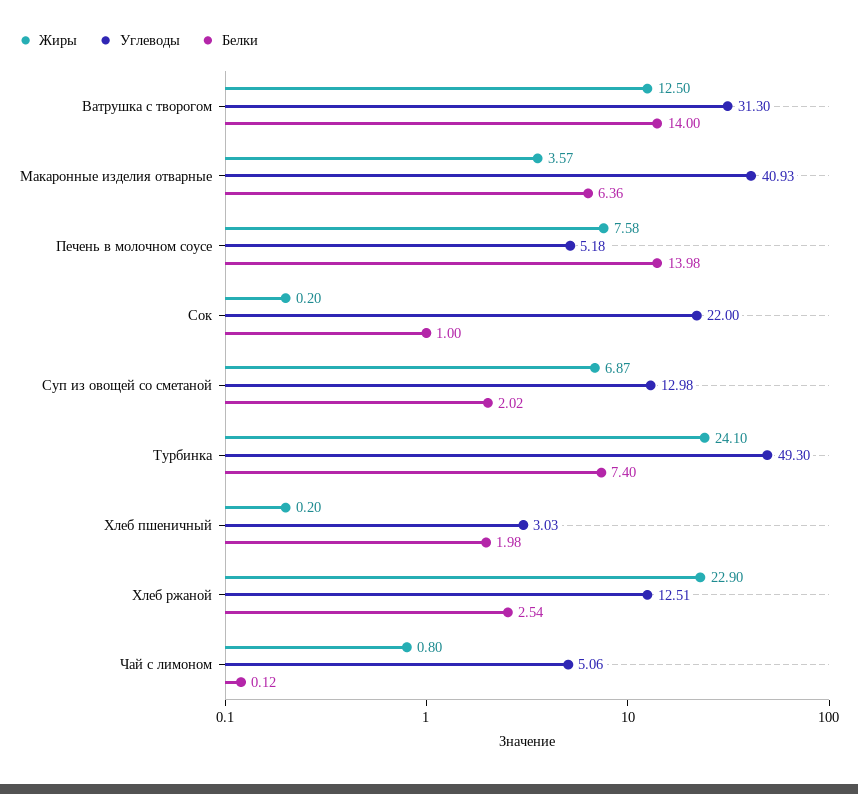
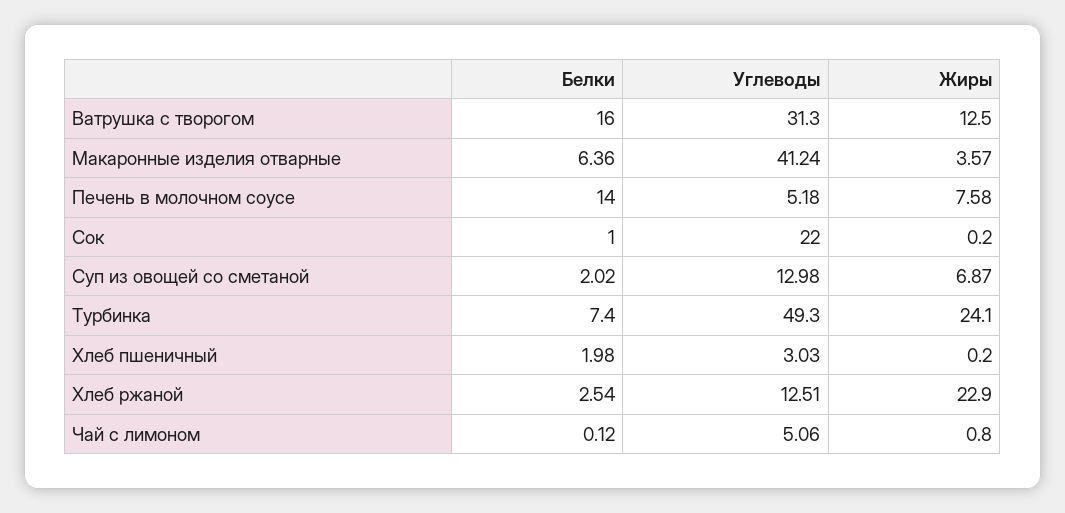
  {
    "Жиры": {
      "Ватрушка с творогом": 12.5,
      "Макаронные изделия отварные": 3.57,
      "Печень в молочном соусе": 7.58,
      "Сок": 0.2,
      "Суп из овощей со сметаной": 6.87,
      "Турбинка": 24.1,
      "Хлеб пшеничный": 0.2,
      "Хлеб ржаной": 22.9,
      "Чай с лимоном": 0.8
    },
    "Углеводы": {
      "Ватрушка с творогом": 31.3,
-     "Макаронные изделия отварные": 40.93,
+     "Макаронные изделия отварные": 41.24,
      "Печень в молочном соусе": 5.18,
      "Сок": 22,
      "Суп из овощей со сметаной": 12.98,
      "Турбинка": 49.3,
      "Хлеб пшеничный": 3.03,
      "Хлеб ржаной": 12.51,
      "Чай с лимоном": 5.06
    },
    "Белки": {
-     "Ватрушка с творогом": 14,
+     "Ватрушка с творогом": 16,
      "Макаронные изделия отварные": 6.36,
-     "Печень в молочном соусе": 13.98,
+     "Печень в молочном соусе": 14,
      "Сок": 1,
      "Суп из овощей со сметаной": 2.02,
      "Турбинка": 7.4,
      "Хлеб пшеничный": 1.98,
      "Хлеб ржаной": 2.54,
      "Чай с лимоном": 0.12
    }
  }

